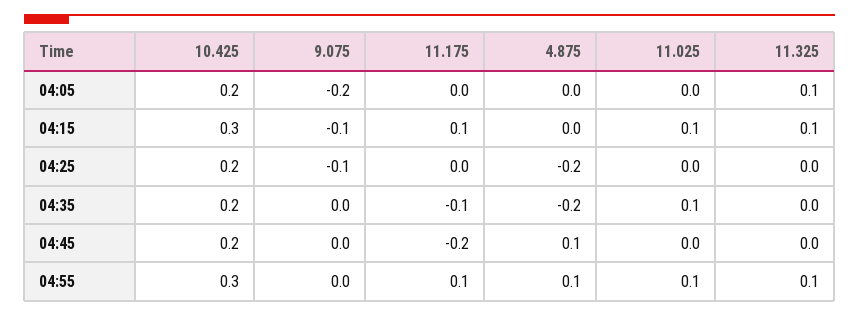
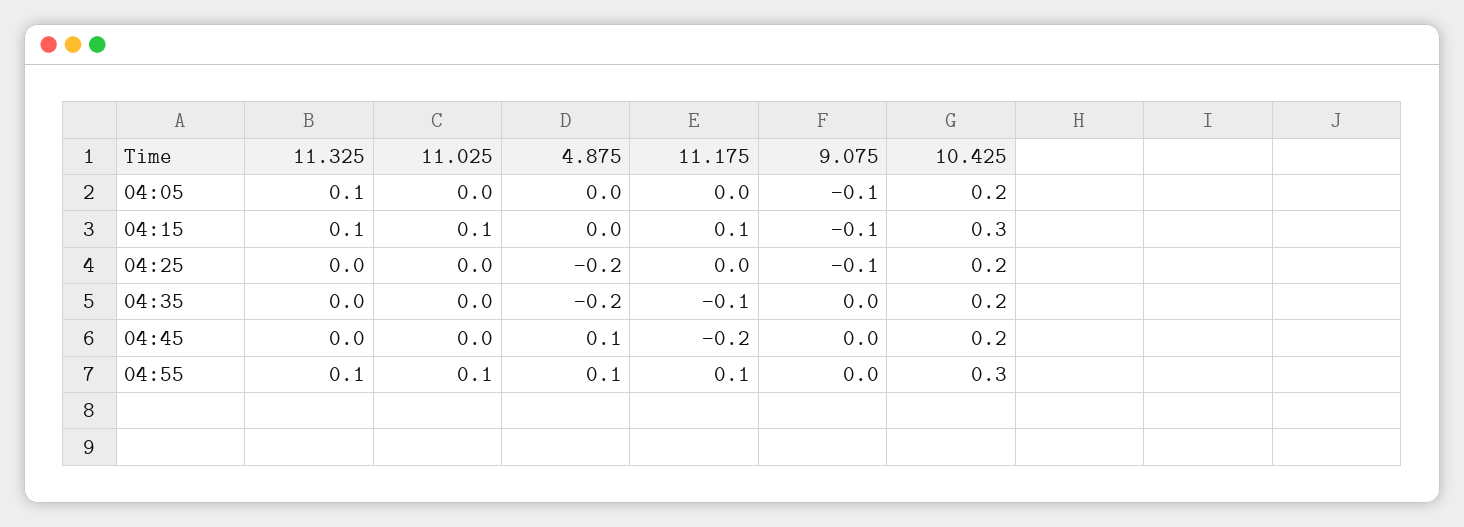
  {
    "10.425": {
      "04:05": 0.2,
      "04:15": 0.3,
      "04:25": 0.2,
      "04:35": 0.2,
      "04:45": 0.2,
      "04:55": 0.3
    },
    "9.075": {
-     "04:05": -0.2,
+     "04:05": -0.1,
      "04:15": -0.1,
      "04:25": -0.1,
      "04:35": 0,
      "04:45": 0,
      "04:55": 0
    },
    "11.175": {
      "04:05": 0,
      "04:15": 0.1,
      "04:25": 0,
      "04:35": -0.1,
      "04:45": -0.2,
      "04:55": 0.1
    },
    "4.875": {
      "04:05": 0,
      "04:15": 0,
      "04:25": -0.2,
      "04:35": -0.2,
      "04:45": 0.1,
      "04:55": 0.1
    },
    "11.025": {
      "04:05": 0,
      "04:15": 0.1,
      "04:25": 0,
-     "04:35": 0.1,
+     "04:35": 0,
      "04:45": 0,
      "04:55": 0.1
    },
    "11.325": {
      "04:05": 0.1,
      "04:15": 0.1,
      "04:25": 0,
      "04:35": 0,
      "04:45": 0,
      "04:55": 0.1
    }
  }

